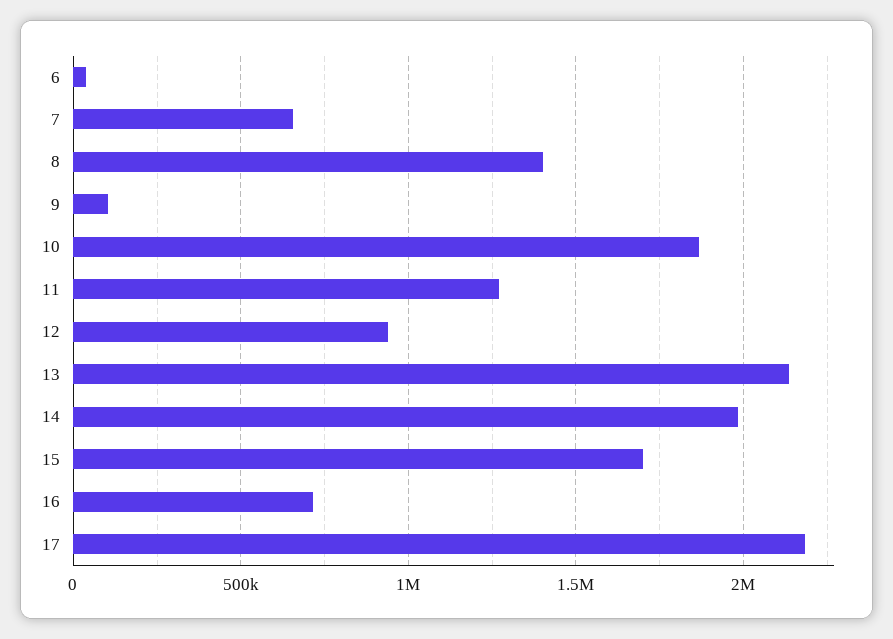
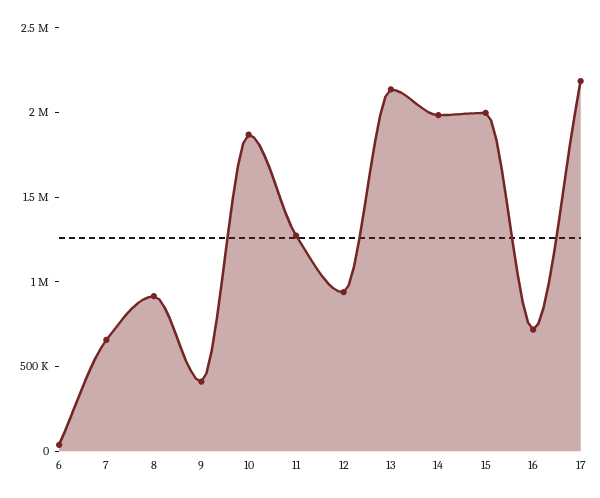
  {
    "6": 50000,
    "7": 650000,
-   "8": 1400000,
+   "8": 900000,
-   "9": 100000,
+   "9": 400000,
    "10": 1850000,
    "11": 1250000,
    "12": 950000,
    "13": 2150000,
    "14": 2000000,
-   "15": 1700000,
+   "15": 2000000,
    "16": 700000,
    "17": 2200000
  }

